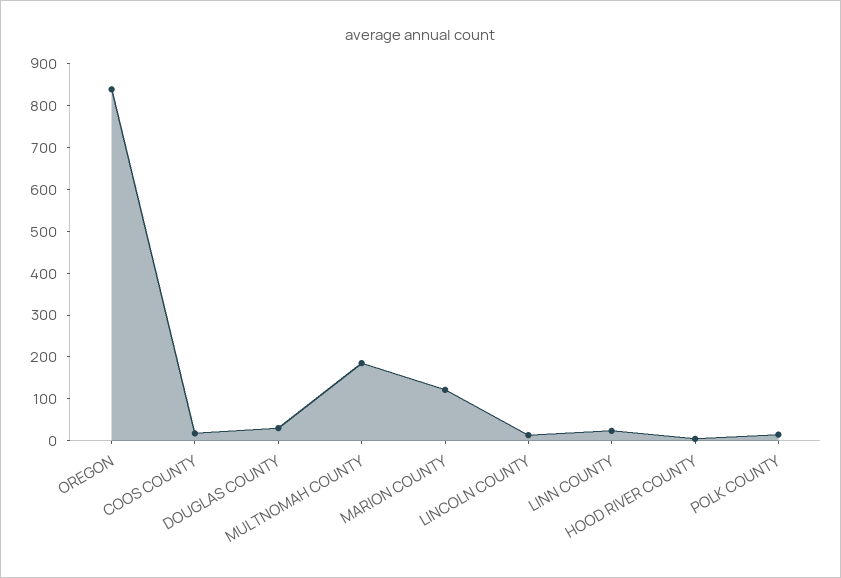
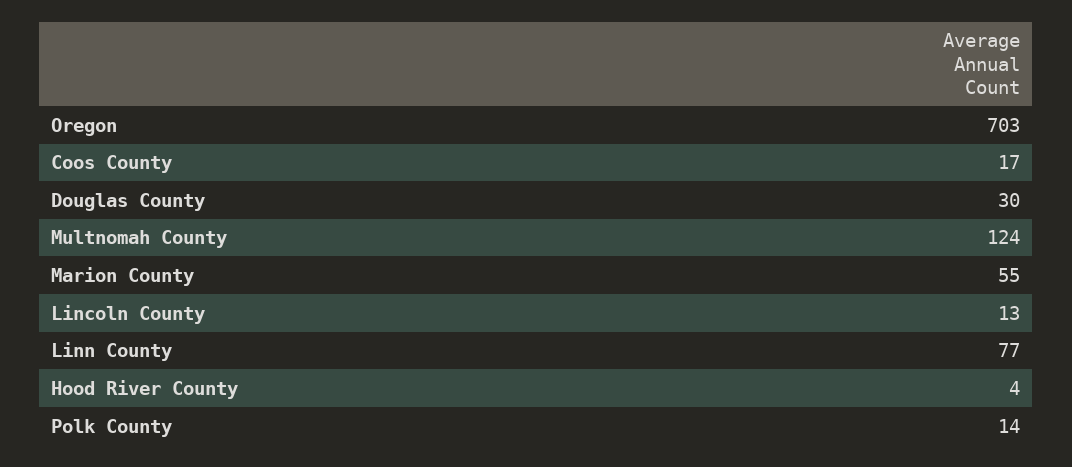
  {
-   "OREGON": 840,
+   "OREGON": 703,
    "COOS COUNTY": 17,
    "DOUGLAS COUNTY": 30,
-   "MULTNOMAH COUNTY": 180,
+   "MULTNOMAH COUNTY": 124,
-   "MARION COUNTY": 120,
+   "MARION COUNTY": 55,
    "LINCOLN COUNTY": 13,
-   "LINN COUNTY": 20,
+   "LINN COUNTY": 77,
    "HOOD RIVER COUNTY": 4,
    "POLK COUNTY": 14
  }

